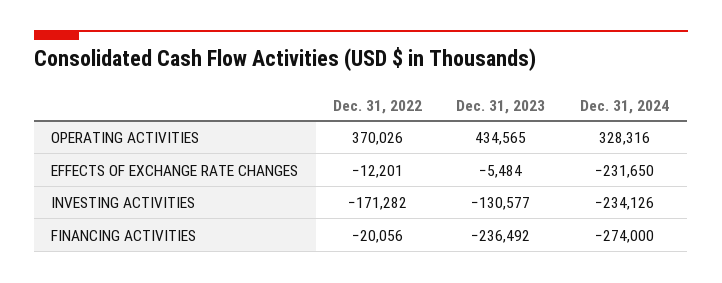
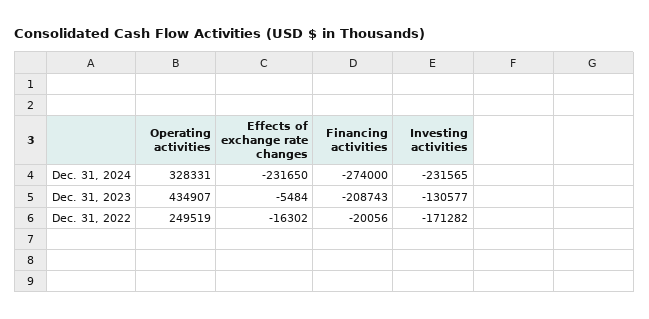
  {
    "Dec. 31, 2022": {
-     "OPERATING ACTIVITIES": 370026,
+     "OPERATING ACTIVITIES": 249519,
-     "EFFECTS OF EXCHANGE RATE CHANGES": -12201,
+     "EFFECTS OF EXCHANGE RATE CHANGES": -16302,
      "INVESTING ACTIVITIES": -171282,
      "FINANCING ACTIVITIES": -20056
    },
    "Dec. 31, 2023": {
-     "OPERATING ACTIVITIES": 434565,
+     "OPERATING ACTIVITIES": 434907,
      "EFFECTS OF EXCHANGE RATE CHANGES": -5484,
      "INVESTING ACTIVITIES": -130577,
-     "FINANCING ACTIVITIES": -236492
+     "FINANCING ACTIVITIES": -208743
    },
    "Dec. 31, 2024": {
-     "OPERATING ACTIVITIES": 328316,
+     "OPERATING ACTIVITIES": 328331,
      "EFFECTS OF EXCHANGE RATE CHANGES": -231650,
-     "INVESTING ACTIVITIES": -234126,
+     "INVESTING ACTIVITIES": -231565,
      "FINANCING ACTIVITIES": -274000
    }
  }

